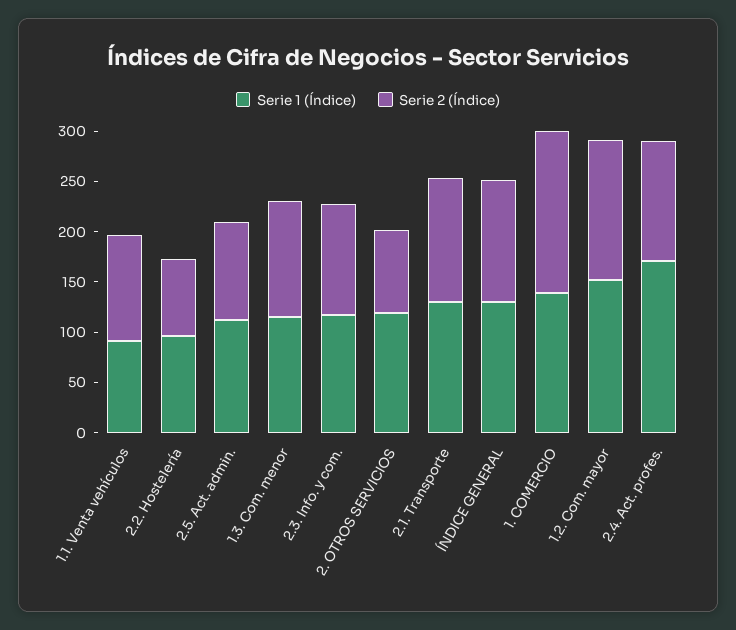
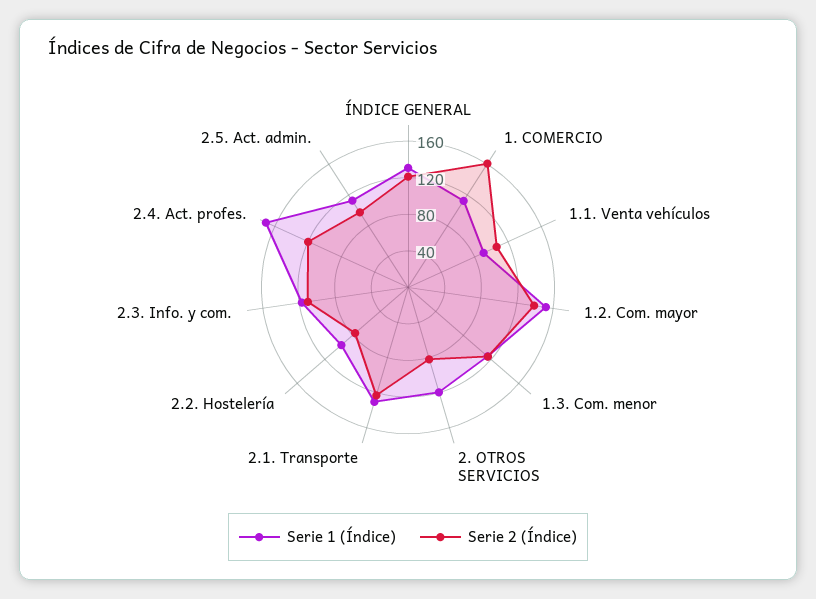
  {
    "Serie 1 (Índice)": {
      "1.1. Venta vehículos": 90,
      "2.2. Hostelería": 100,
      "2.5. Act. admin.": 110,
      "1.3. Com. menor": 120,
      "2.3. Info. y com.": 120,
      "2. OTROS SERVICIOS": 120,
      "2.1. Transporte": 130,
      "ÍNDICE GENERAL": 130,
-     "1. COMERCIO": 140,
+     "1. COMERCIO": 110,
      "1.2. Com. mayor": 150,
      "2.4. Act. profes.": 170
    },
    "Serie 2 (Índice)": {
      "1.1. Venta vehículos": 110,
      "2.2. Hostelería": 80,
      "2.5. Act. admin.": 100,
      "1.3. Com. menor": 120,
      "2.3. Info. y com.": 110,
      "2. OTROS SERVICIOS": 80,
      "2.1. Transporte": 120,
      "ÍNDICE GENERAL": 120,
      "1. COMERCIO": 160,
      "1.2. Com. mayor": 140,
      "2.4. Act. profes.": 120
    }
  }

